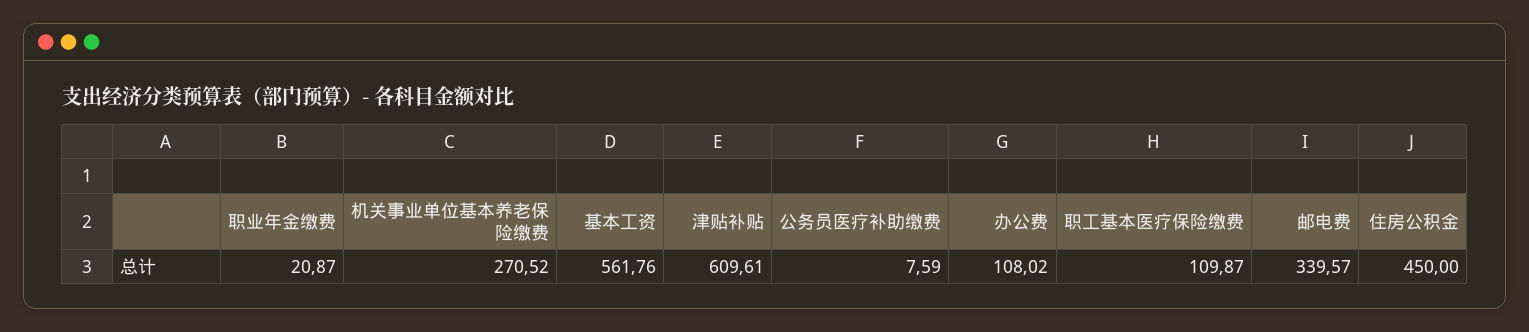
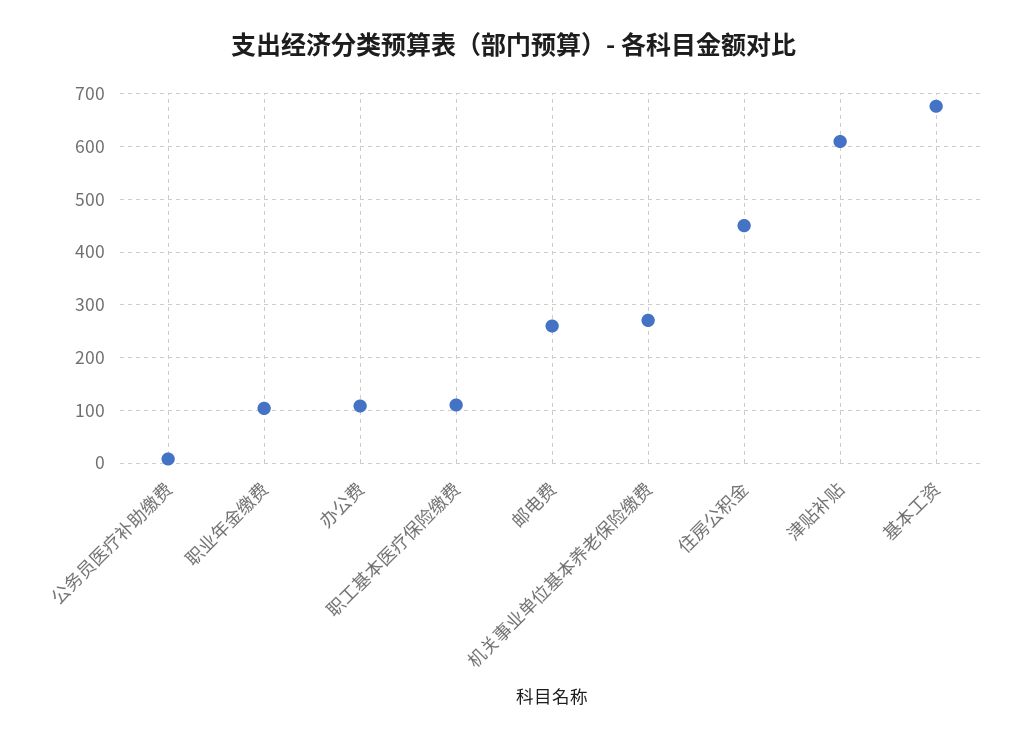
  {
-   "职业年金缴费": 20.87,
+   "职业年金缴费": 100,
    "机关事业单位基本养老保险缴费": 270.52,
-   "基本工资": 561.76,
+   "基本工资": 680,
    "津贴补贴": 609.61,
    "公务员医疗补助缴费": 7.59,
    "办公费": 108.02,
    "职工基本医疗保险缴费": 109.87,
-   "邮电费": 339.57,
+   "邮电费": 260,
    "住房公积金": 450
  }

